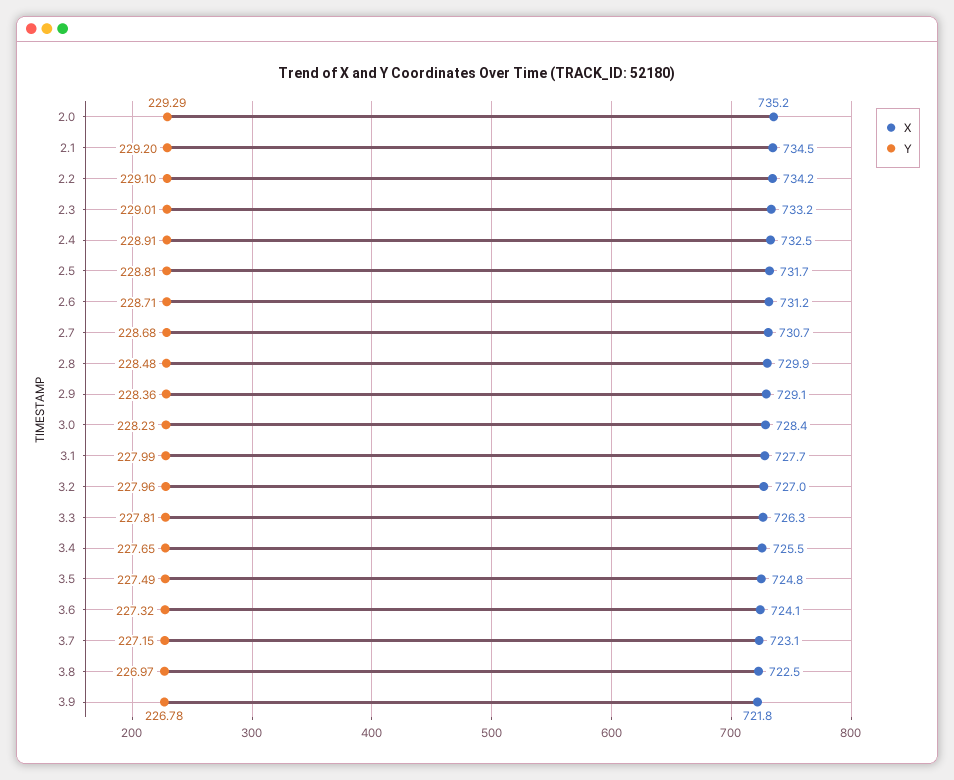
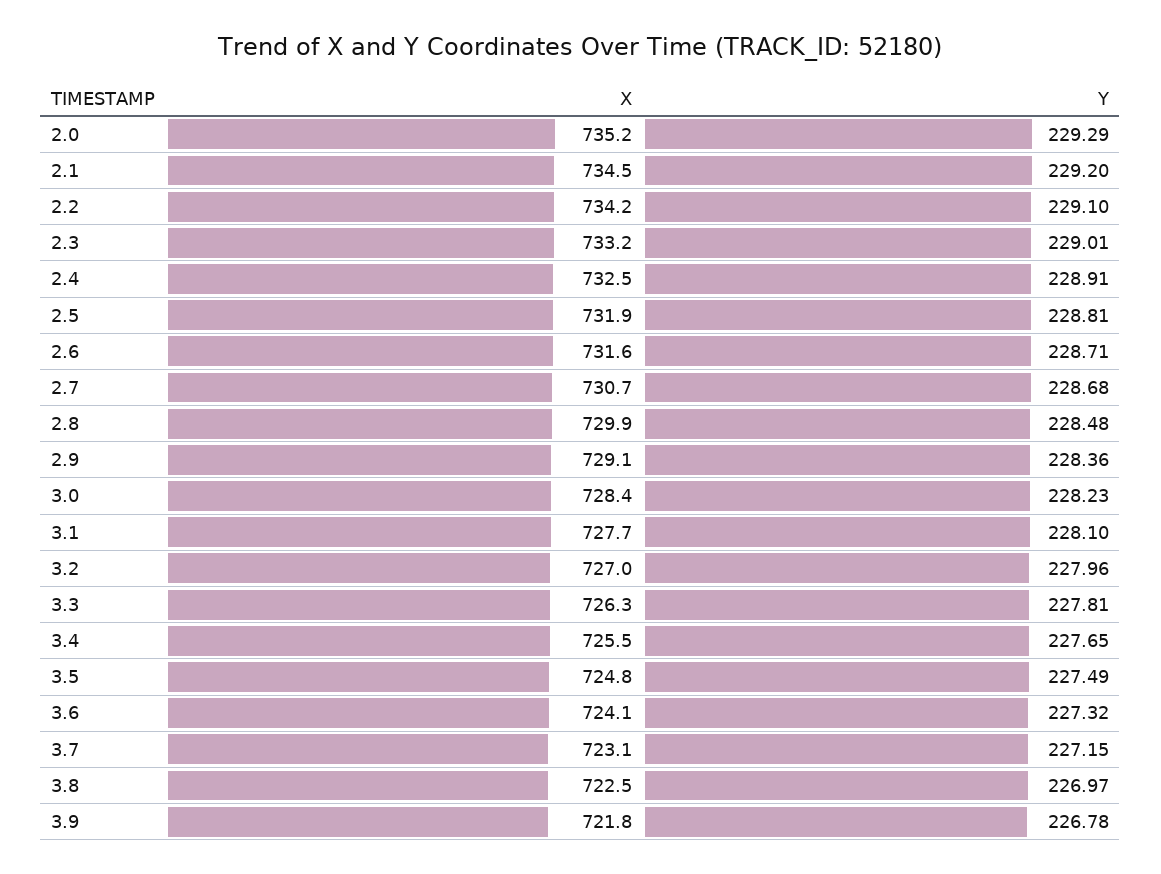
  {
    "X": {
      "2.0": 735.2,
      "2.1": 734.5,
      "2.2": 734.2,
      "2.3": 733.2,
      "2.4": 732.5,
-     "2.5": 731.7,
+     "2.5": 731.9,
-     "2.6": 731.2,
+     "2.6": 731.6,
      "2.7": 730.7,
      "2.8": 729.9,
      "2.9": 729.1,
      "3.0": 728.4,
      "3.1": 727.7,
      "3.2": 727,
      "3.3": 726.3,
      "3.4": 725.5,
      "3.5": 724.8,
      "3.6": 724.1,
      "3.7": 723.1,
      "3.8": 722.5,
      "3.9": 721.8
    },
    "Y": {
      "2.0": 229.29,
      "2.1": 229.2,
      "2.2": 229.1,
      "2.3": 229.01,
      "2.4": 228.91,
      "2.5": 228.81,
      "2.6": 228.71,
      "2.7": 228.68,
      "2.8": 228.48,
      "2.9": 228.36,
      "3.0": 228.23,
-     "3.1": 227.99,
+     "3.1": 228.1,
      "3.2": 227.96,
      "3.3": 227.81,
      "3.4": 227.65,
      "3.5": 227.49,
      "3.6": 227.32,
      "3.7": 227.15,
      "3.8": 226.97,
      "3.9": 226.78
    }
  }

